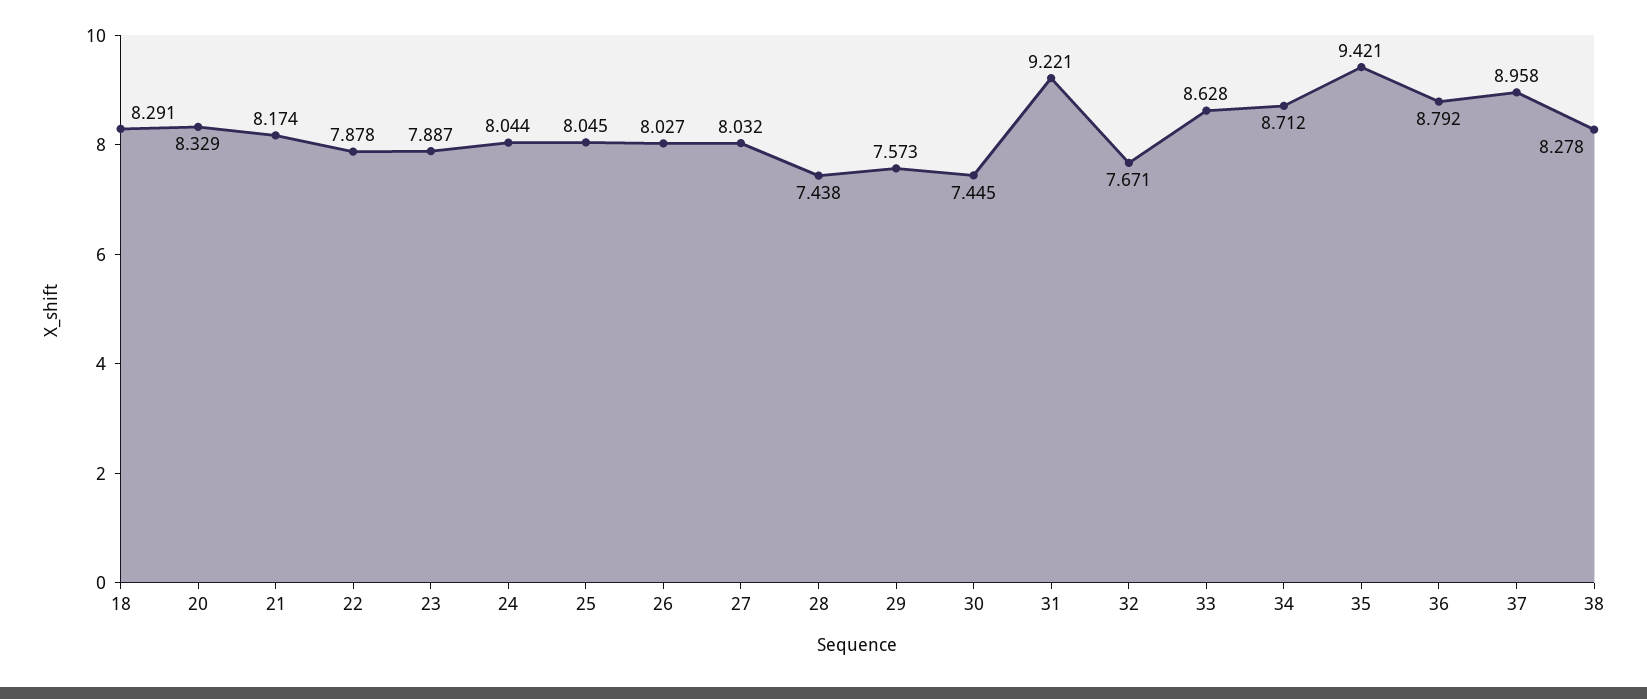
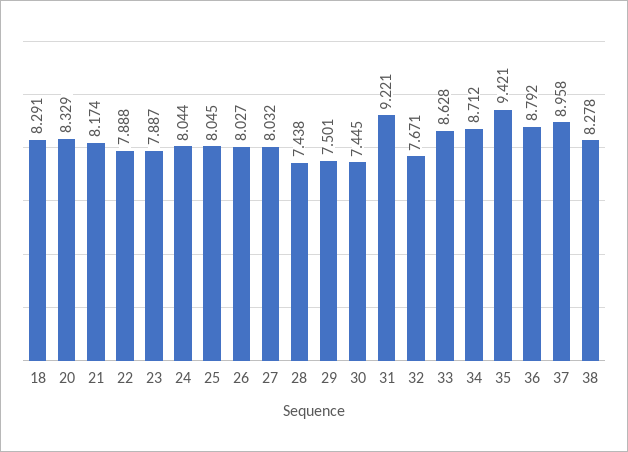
  {
    "18": 8.291,
    "20": 8.329,
    "21": 8.174,
-   "22": 7.878,
+   "22": 7.888,
    "23": 7.887,
    "24": 8.044,
    "25": 8.045,
    "26": 8.027,
    "27": 8.032,
    "28": 7.438,
-   "29": 7.573,
+   "29": 7.501,
    "30": 7.445,
    "31": 9.221,
    "32": 7.671,
    "33": 8.628,
    "34": 8.712,
    "35": 9.421,
    "36": 8.792,
    "37": 8.958,
    "38": 8.278
  }

